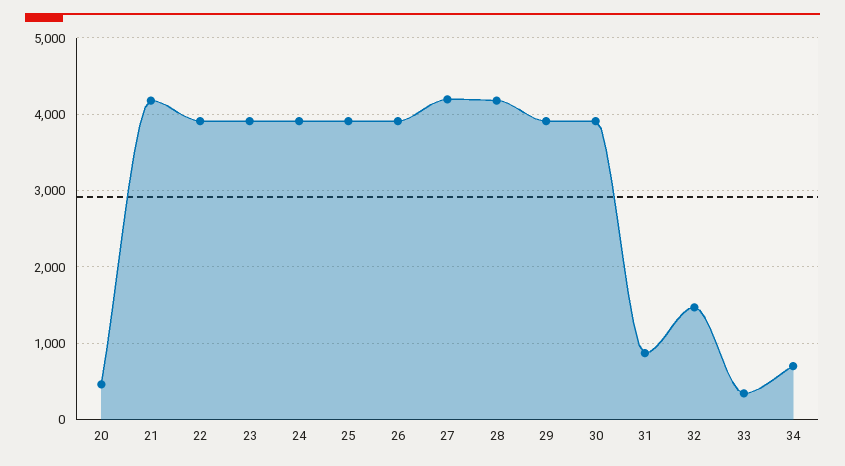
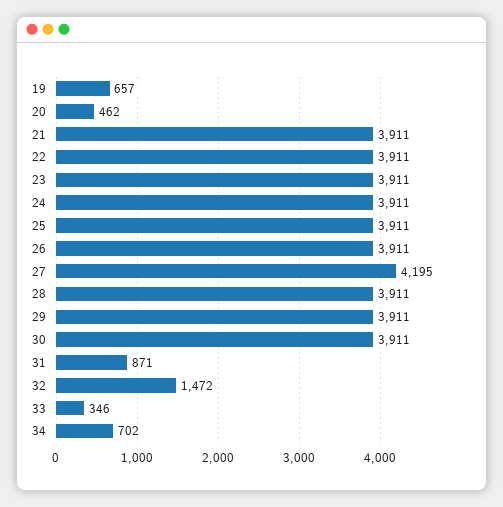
  {
    "20": 462,
-   "21": 4200,
+   "21": 3911,
    "22": 3911,
    "23": 3911,
    "24": 3911,
    "25": 3911,
    "26": 3911,
    "27": 4195,
-   "28": 4200,
+   "28": 3911,
    "29": 3911,
    "30": 3911,
    "31": 871,
    "32": 1472,
    "33": 346,
-   "34": 702
+   "34": 702,
+   "19": 657
  }

